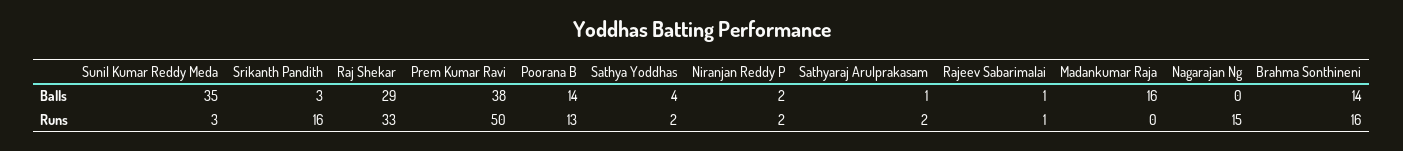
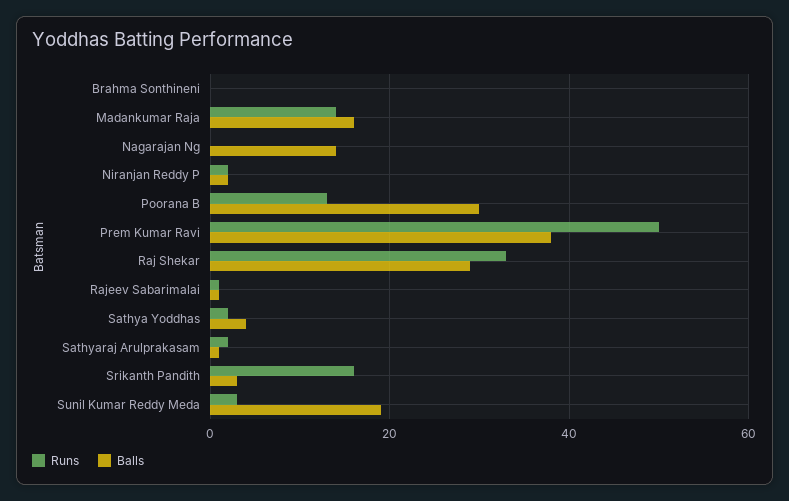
  {
    "Balls": {
-     "Sunil Kumar Reddy Meda": 35,
+     "Sunil Kumar Reddy Meda": 20,
      "Srikanth Pandith": 3,
      "Raj Shekar": 29,
      "Prem Kumar Ravi": 38,
-     "Poorana B": 14,
+     "Poorana B": 30,
      "Sathya Yoddhas": 4,
      "Niranjan Reddy P": 2,
      "Sathyaraj Arulprakasam": 1,
      "Rajeev Sabarimalai": 1,
      "Madankumar Raja": 16,
-     "Nagarajan Ng": 0,
+     "Nagarajan Ng": 15,
-     "Brahma Sonthineni": 14
+     "Brahma Sonthineni": 0
    },
    "Runs": {
      "Sunil Kumar Reddy Meda": 3,
      "Srikanth Pandith": 16,
      "Raj Shekar": 33,
      "Prem Kumar Ravi": 50,
      "Poorana B": 13,
      "Sathya Yoddhas": 2,
      "Niranjan Reddy P": 2,
      "Sathyaraj Arulprakasam": 2,
      "Rajeev Sabarimalai": 1,
-     "Madankumar Raja": 0,
+     "Madankumar Raja": 15,
-     "Nagarajan Ng": 15,
+     "Nagarajan Ng": 0,
-     "Brahma Sonthineni": 16
+     "Brahma Sonthineni": 0
    }
  }

